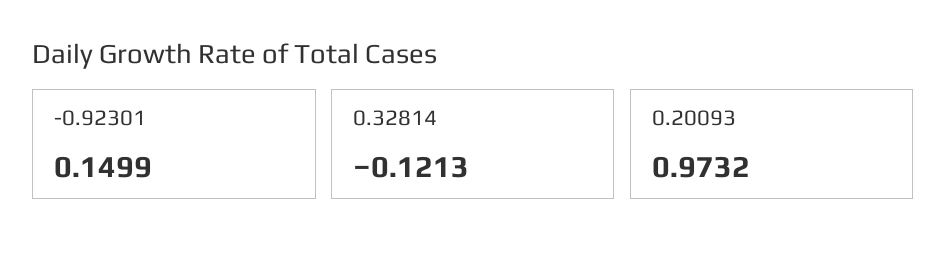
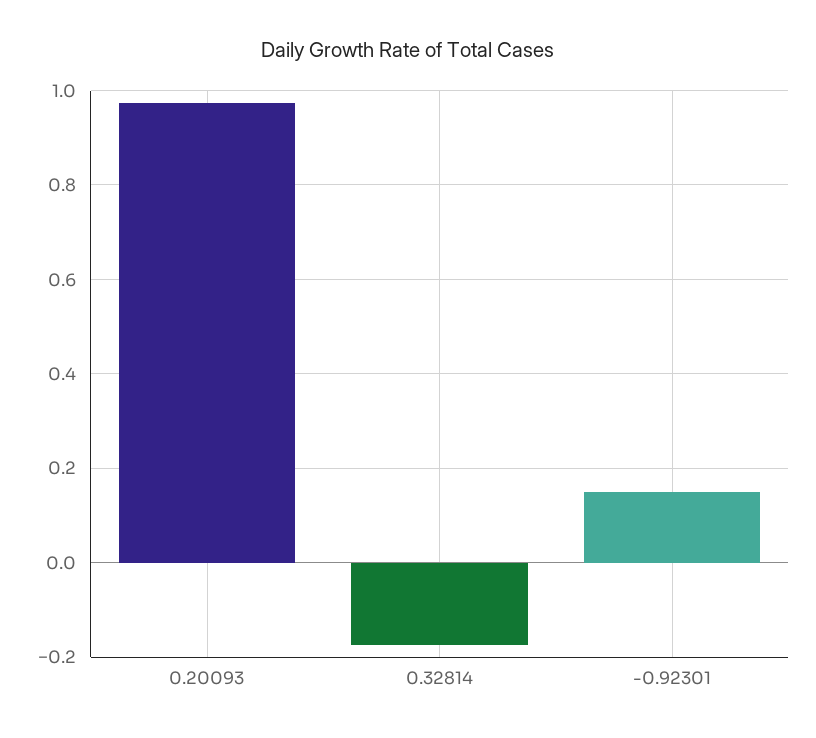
  {
    "-0.92301": 0.1499,
-   "0.32814": -0.1213,
+   "0.32814": -0.18,
    "0.20093": 0.9732
  }

